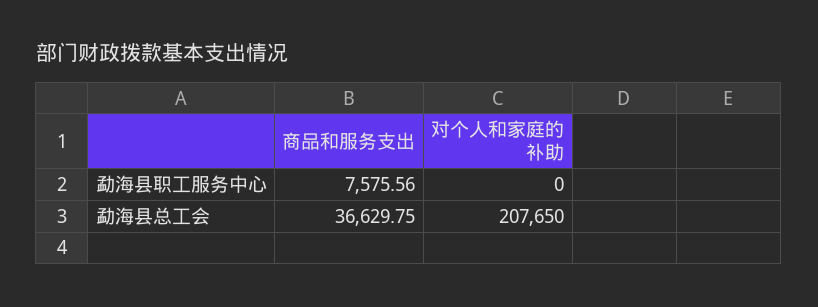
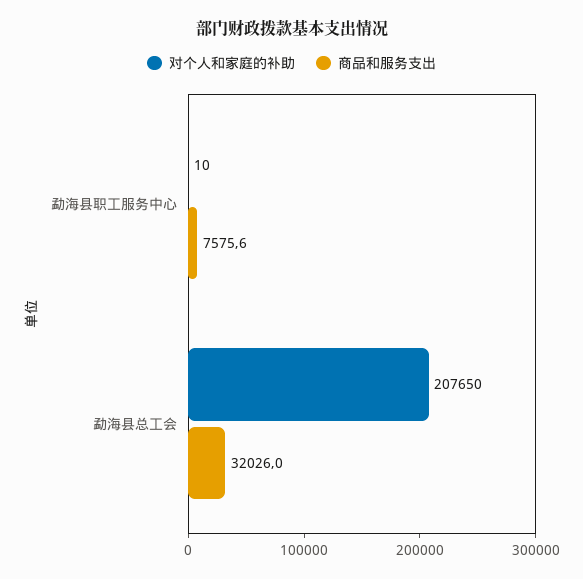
  {
    "商品和服务支出": {
      "勐海县职工服务中心": 7575.56,
-     "勐海县总工会": 36629.75
+     "勐海县总工会": 32026
    },
    "对个人和家庭的补助": {
-     "勐海县职工服务中心": 0,
+     "勐海县职工服务中心": 10,
      "勐海县总工会": 207650
    }
  }

